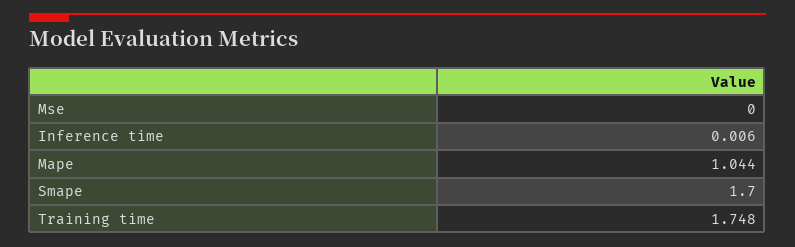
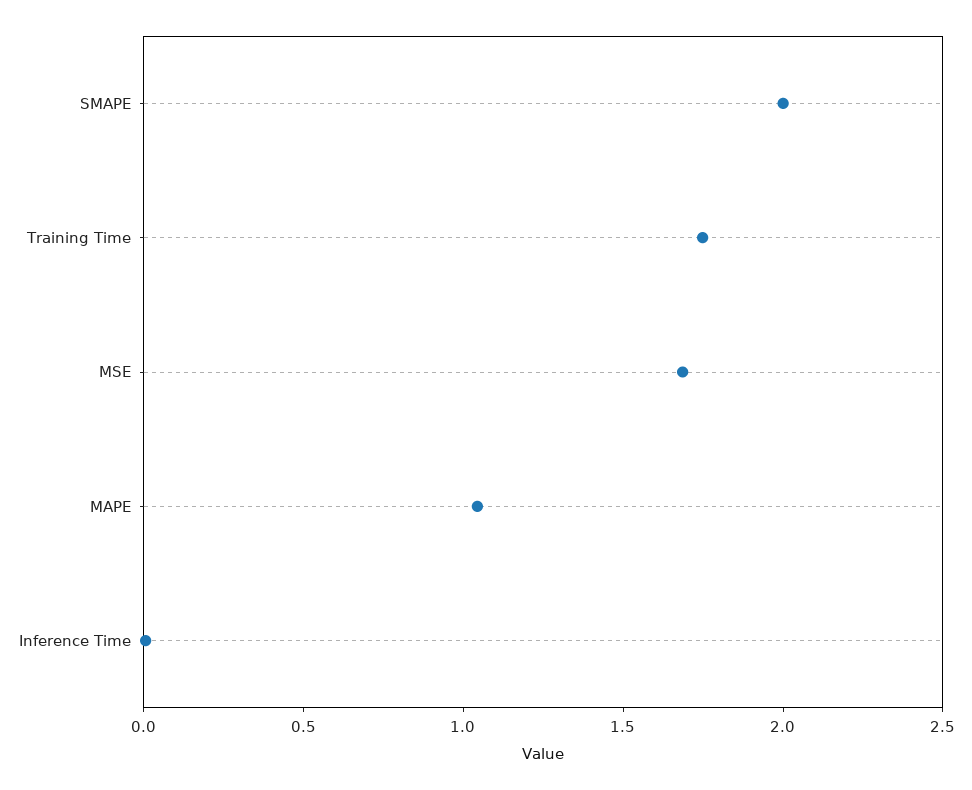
  {
-   "Mse": 0,
+   "Mse": 1.7,
    "Inference time": 0.006,
    "Mape": 1.044,
-   "Smape": 1.7,
+   "Smape": 2,
    "Training time": 1.748
  }

